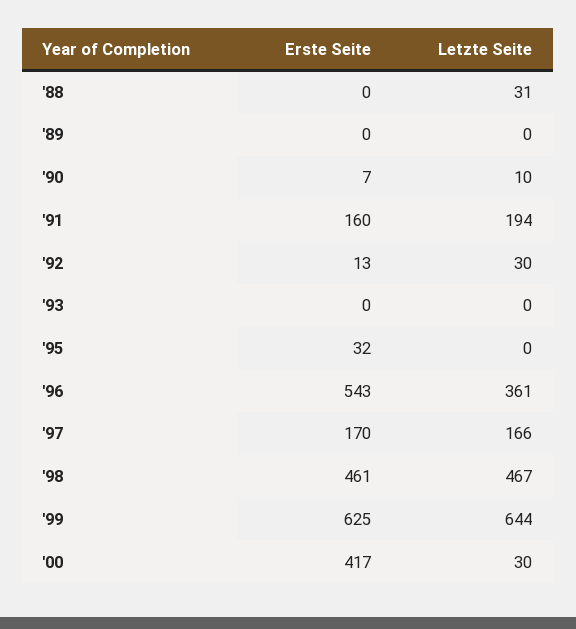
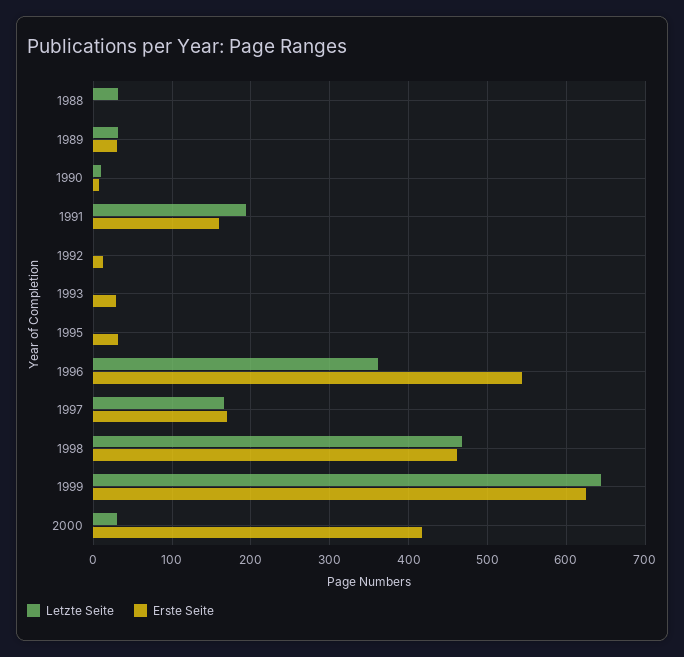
  {
    "Erste Seite": {
      "'88": 0,
-     "'89": 0,
+     "'89": 30,
      "'90": 7,
      "'91": 160,
      "'92": 13,
-     "'93": 0,
+     "'93": 30,
      "'95": 32,
      "'96": 543,
      "'97": 170,
      "'98": 461,
      "'99": 625,
      "'00": 417
    },
    "Letzte Seite": {
      "'88": 31,
-     "'89": 0,
+     "'89": 30,
      "'90": 10,
      "'91": 194,
-     "'92": 30,
+     "'92": 0,
      "'93": 0,
      "'95": 0,
      "'96": 361,
      "'97": 166,
      "'98": 467,
      "'99": 644,
      "'00": 30
    }
  }

